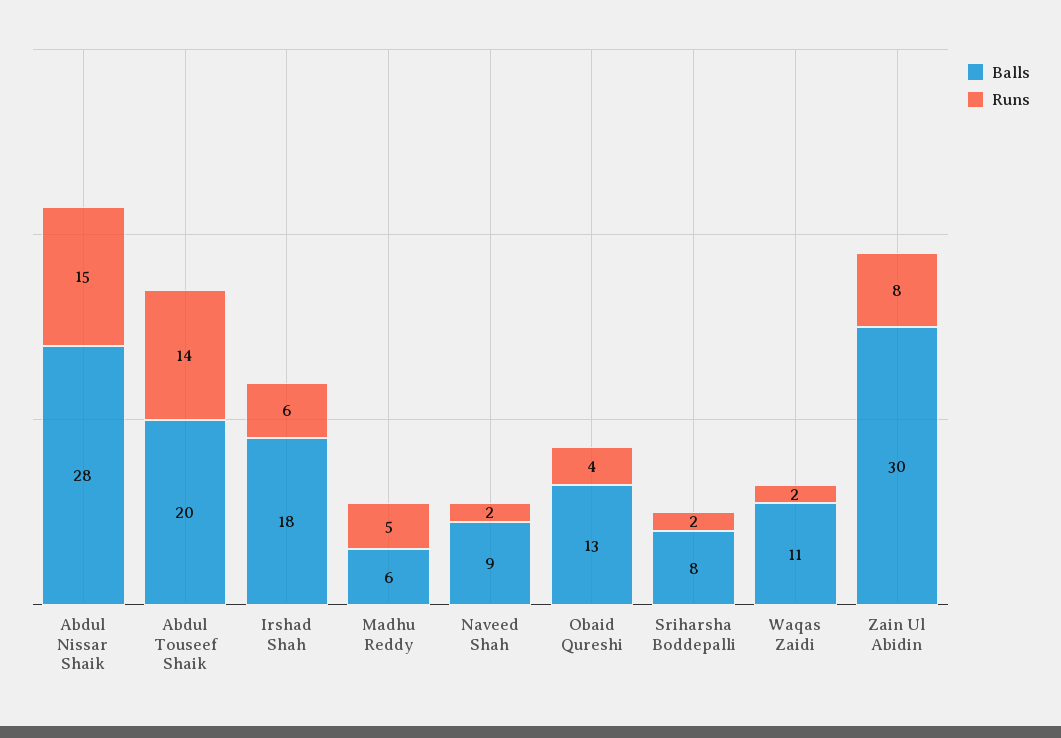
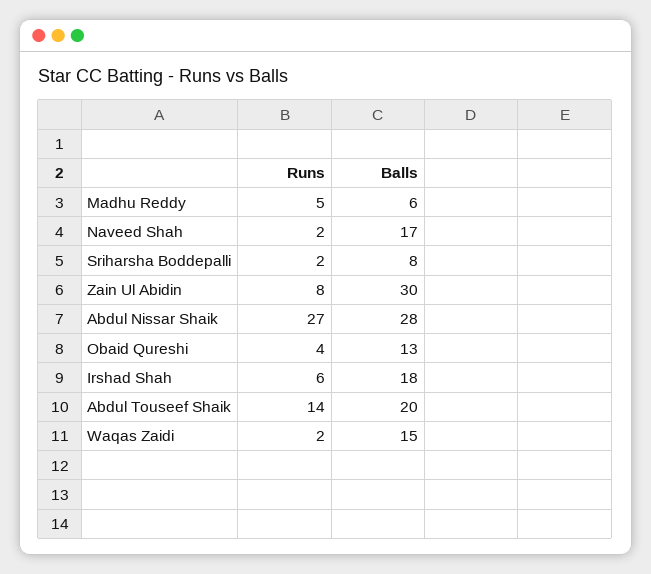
  {
    "Balls": {
      "Abdul Nissar Shaik": 28,
      "Abdul Touseef Shaik": 20,
      "Irshad Shah": 18,
      "Madhu Reddy": 6,
-     "Naveed Shah": 9,
+     "Naveed Shah": 17,
      "Obaid Qureshi": 13,
      "Sriharsha Boddepalli": 8,
-     "Waqas Zaidi": 11,
+     "Waqas Zaidi": 15,
      "Zain Ul Abidin": 30
    },
    "Runs": {
-     "Abdul Nissar Shaik": 15,
+     "Abdul Nissar Shaik": 27,
      "Abdul Touseef Shaik": 14,
      "Irshad Shah": 6,
      "Madhu Reddy": 5,
      "Naveed Shah": 2,
      "Obaid Qureshi": 4,
      "Sriharsha Boddepalli": 2,
      "Waqas Zaidi": 2,
      "Zain Ul Abidin": 8
    }
  }

